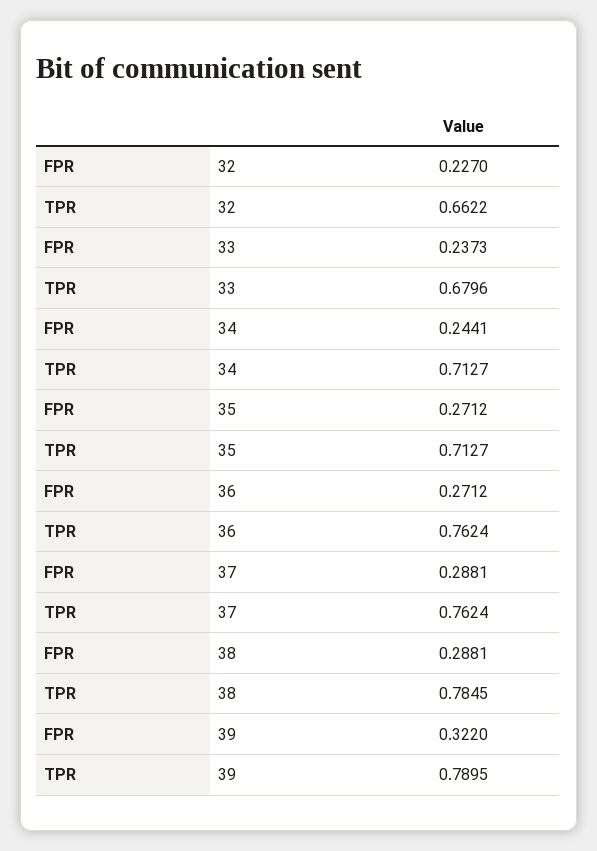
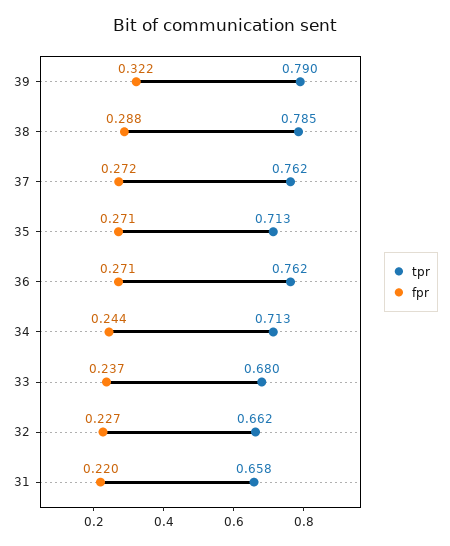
  {
    "FPR": {
      "32": 0.227,
      "33": 0.2373,
      "34": 0.2441,
      "35": 0.2712,
      "36": 0.2712,
-     "37": 0.2881,
+     "37": 0.272,
      "38": 0.2881,
-     "39": 0.322
+     "39": 0.322,
+     "31": 0.22
    },
    "TPR": {
      "32": 0.6622,
      "33": 0.6796,
      "34": 0.7127,
      "35": 0.7127,
      "36": 0.7624,
      "37": 0.7624,
      "38": 0.7845,
-     "39": 0.7895
+     "39": 0.7895,
+     "31": 0.658
    }
  }

